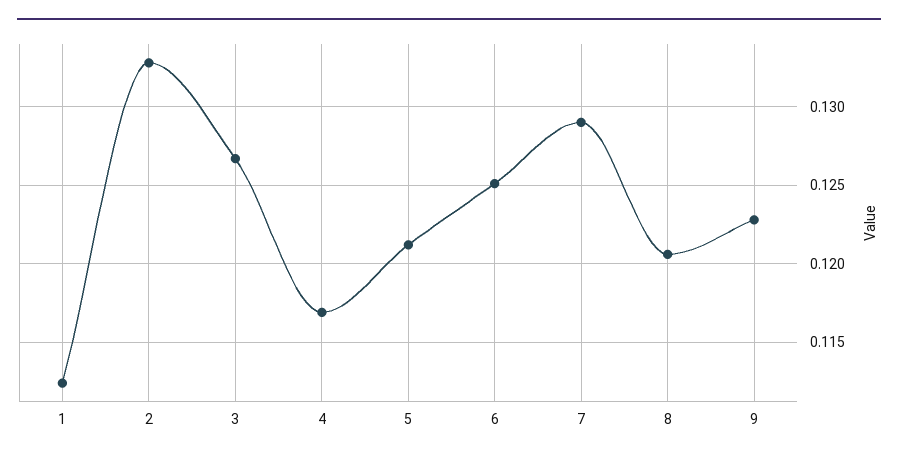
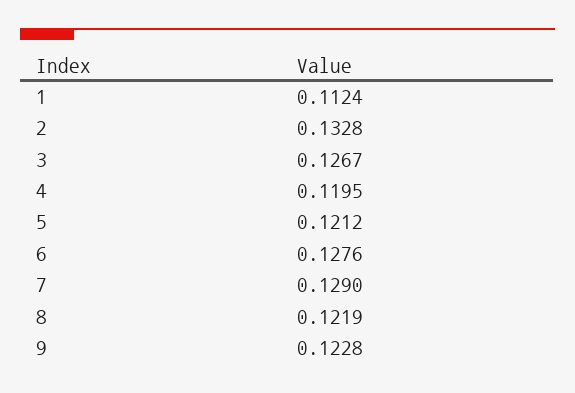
  {
    "1": 0.1124,
    "2": 0.1328,
    "3": 0.1267,
-   "4": 0.117,
+   "4": 0.1195,
    "5": 0.1212,
-   "6": 0.125,
+   "6": 0.1276,
    "7": 0.129,
-   "8": 0.1205,
+   "8": 0.1219,
    "9": 0.1228
  }

